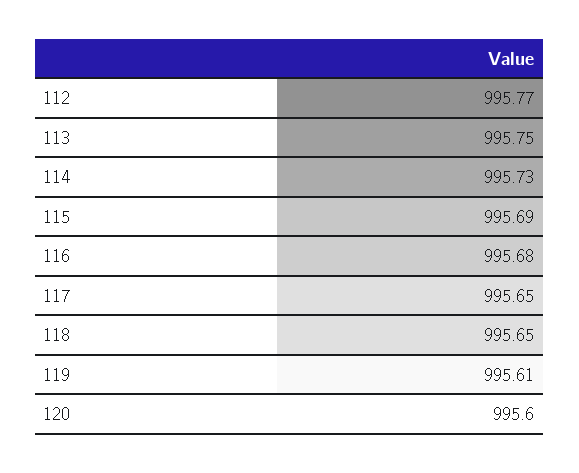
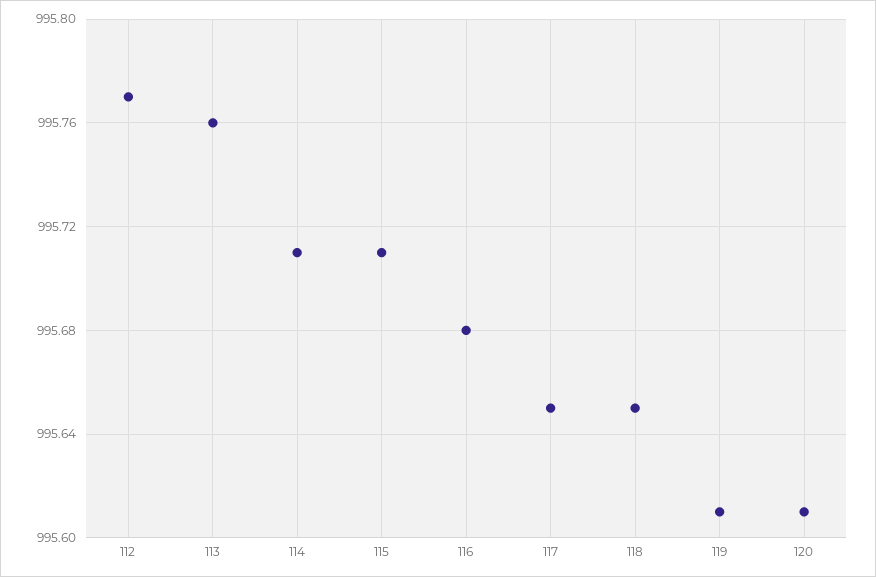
  {
    "112": 995.77,
-   "113": 995.75,
+   "113": 995.76,
-   "114": 995.73,
+   "114": 995.71,
-   "115": 995.69,
+   "115": 995.71,
    "116": 995.68,
    "117": 995.65,
    "118": 995.65,
    "119": 995.61,
-   "120": 995.6
+   "120": 995.61
  }

